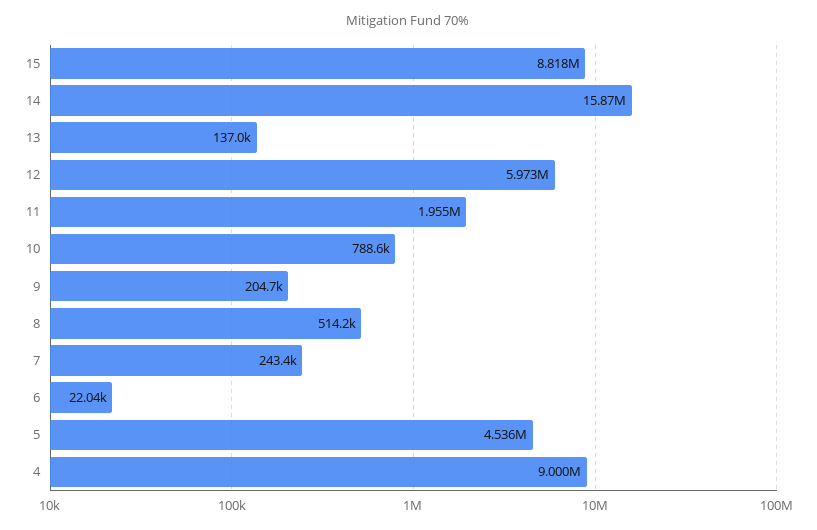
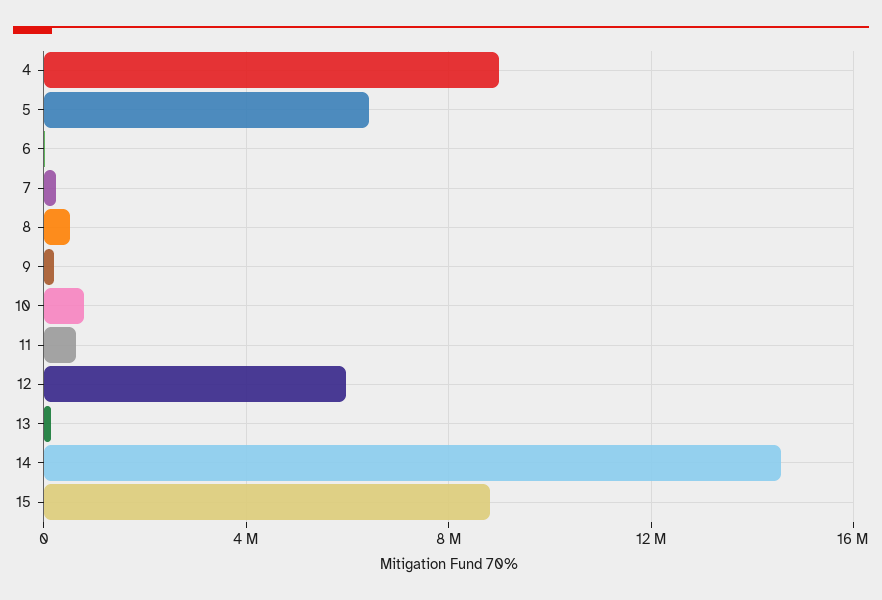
  {
    "15": 8818000,
-   "14": 15870000,
+   "14": 14500000,
    "13": 137000,
    "12": 5973000,
-   "11": 1955000,
+   "11": 500000,
    "10": 788600,
    "9": 204700,
    "8": 514200,
    "7": 243400,
    "6": 22040,
-   "5": 4536000,
+   "5": 6500000,
    "4": 9000000
  }

